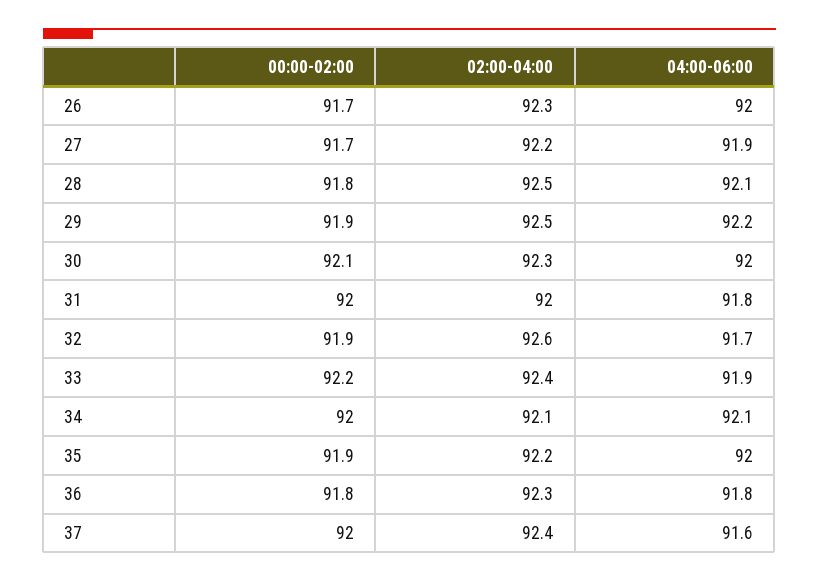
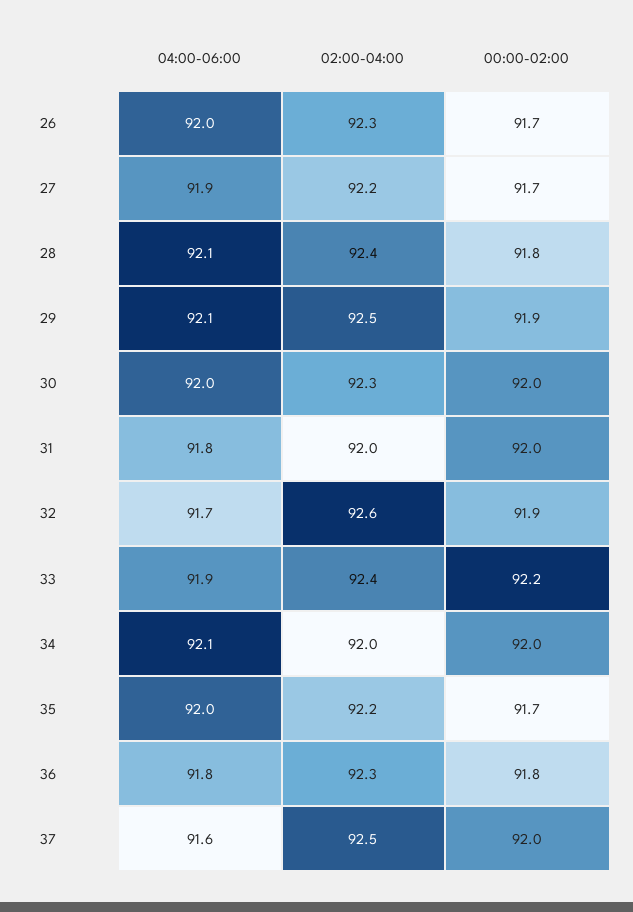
  {
    "00:00-02:00": {
      "26": 91.7,
      "27": 91.7,
      "28": 91.8,
      "29": 91.9,
-     "30": 92.1,
+     "30": 92,
      "31": 92,
      "32": 91.9,
      "33": 92.2,
      "34": 92,
-     "35": 91.9,
+     "35": 91.7,
      "36": 91.8,
      "37": 92
    },
    "02:00-04:00": {
      "26": 92.3,
      "27": 92.2,
-     "28": 92.5,
+     "28": 92.4,
      "29": 92.5,
      "30": 92.3,
      "31": 92,
      "32": 92.6,
      "33": 92.4,
-     "34": 92.1,
+     "34": 92,
      "35": 92.2,
      "36": 92.3,
-     "37": 92.4
+     "37": 92.5
    },
    "04:00-06:00": {
      "26": 92,
      "27": 91.9,
      "28": 92.1,
-     "29": 92.2,
+     "29": 92.1,
      "30": 92,
      "31": 91.8,
      "32": 91.7,
      "33": 91.9,
      "34": 92.1,
      "35": 92,
      "36": 91.8,
      "37": 91.6
    }
  }

